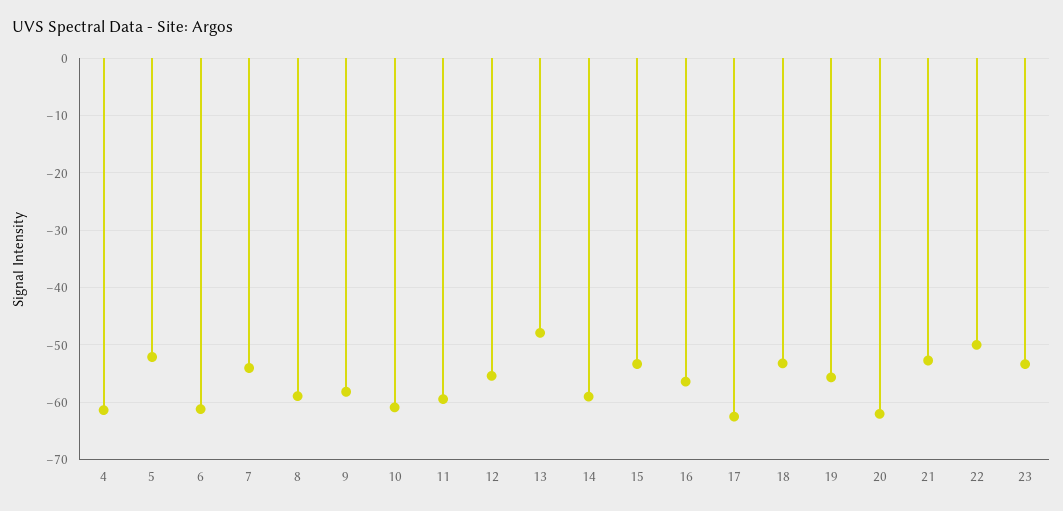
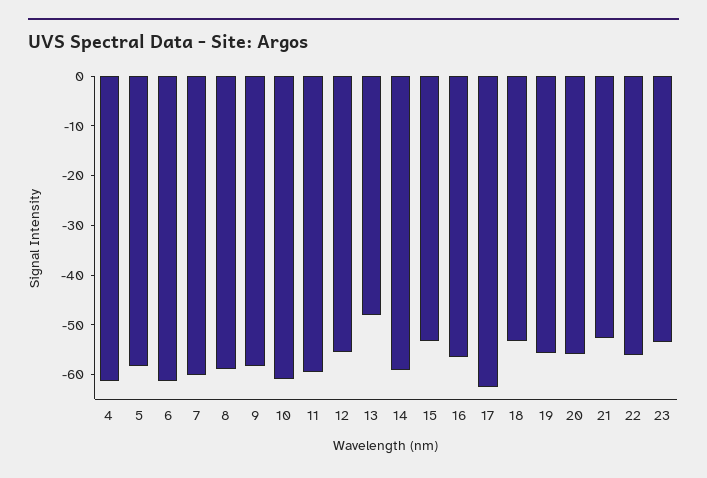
  {
    "4": -62,
-   "5": -52,
+   "5": -58,
    "6": -62,
-   "7": -54,
+   "7": -60,
    "8": -58,
    "9": -58,
    "10": -60,
    "11": -60,
    "12": -56,
    "13": -48,
    "14": -60,
    "15": -54,
    "16": -56,
    "17": -62,
    "18": -54,
    "19": -56,
-   "20": -62,
+   "20": -56,
    "21": -52,
-   "22": -50,
+   "22": -56,
    "23": -54
  }

